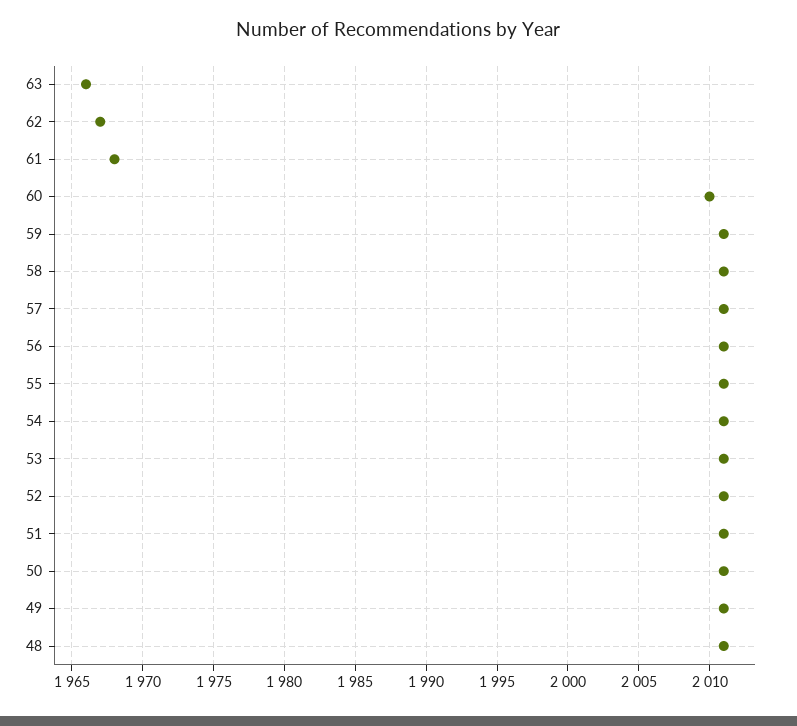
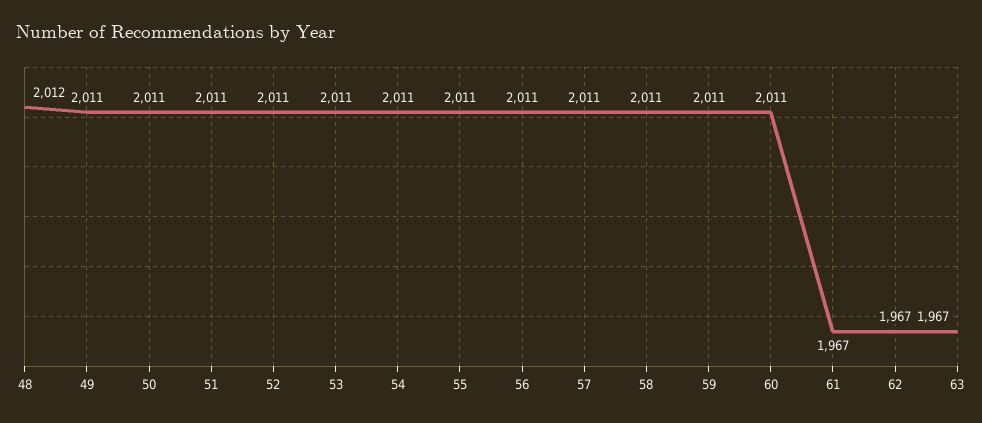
  {
-   "63": 1966,
+   "63": 1967,
    "62": 1967,
-   "61": 1968,
+   "61": 1967,
-   "60": 2010,
+   "60": 2011,
    "59": 2011,
    "58": 2011,
    "57": 2011,
    "56": 2011,
    "55": 2011,
    "54": 2011,
    "53": 2011,
    "52": 2011,
    "51": 2011,
    "50": 2011,
    "49": 2011,
-   "48": 2011
+   "48": 2012
  }

